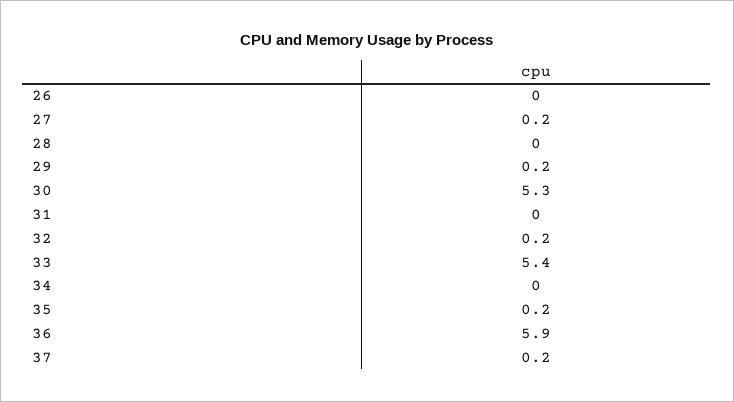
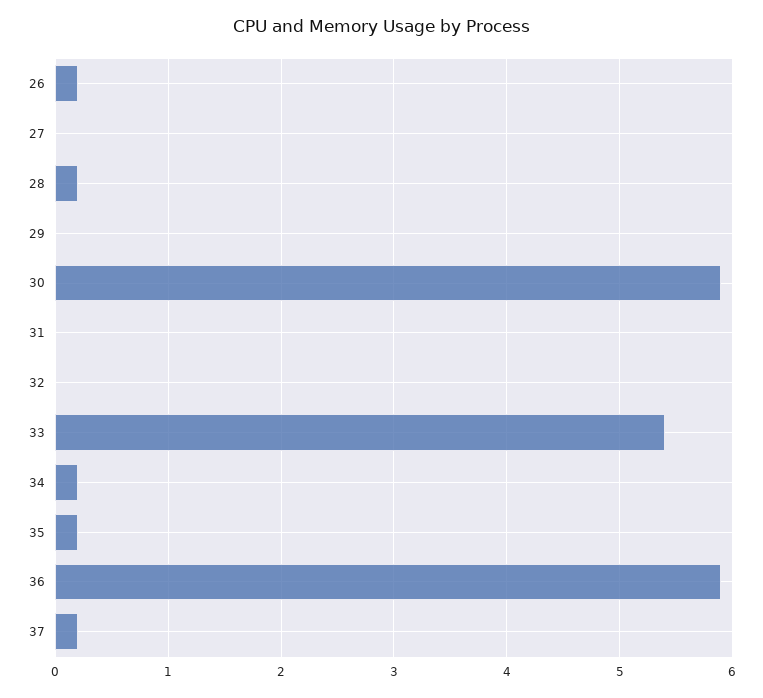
  {
-   "26": 0,
+   "26": 0.2,
-   "27": 0.2,
+   "27": 0,
-   "28": 0,
+   "28": 0.2,
-   "29": 0.2,
+   "29": 0,
-   "30": 5.3,
+   "30": 5.9,
    "31": 0,
-   "32": 0.2,
+   "32": 0,
    "33": 5.4,
-   "34": 0,
+   "34": 0.2,
    "35": 0.2,
    "36": 5.9,
    "37": 0.2
  }

